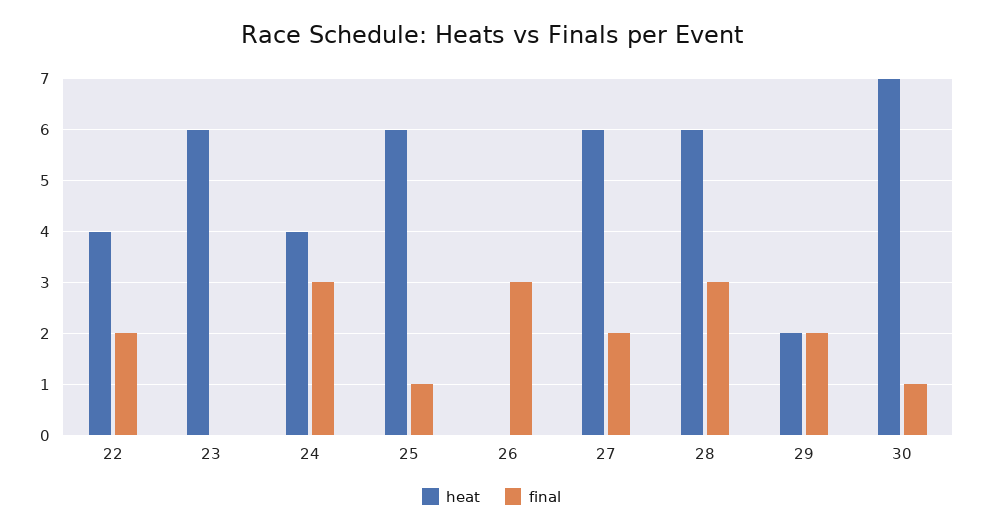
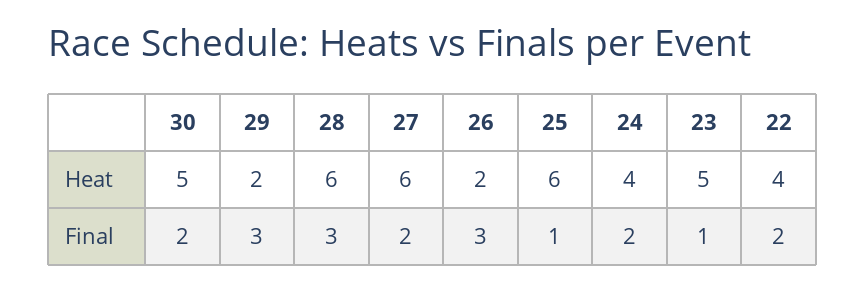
  {
    "heat": {
      "22": 4,
-     "23": 6,
+     "23": 5,
      "24": 4,
      "25": 6,
-     "26": 0,
+     "26": 2,
      "27": 6,
      "28": 6,
      "29": 2,
-     "30": 7
+     "30": 5
    },
    "final": {
      "22": 2,
-     "23": 0,
+     "23": 1,
-     "24": 3,
+     "24": 2,
      "25": 1,
      "26": 3,
      "27": 2,
      "28": 3,
-     "29": 2,
+     "29": 3,
-     "30": 1
+     "30": 2
    }
  }

